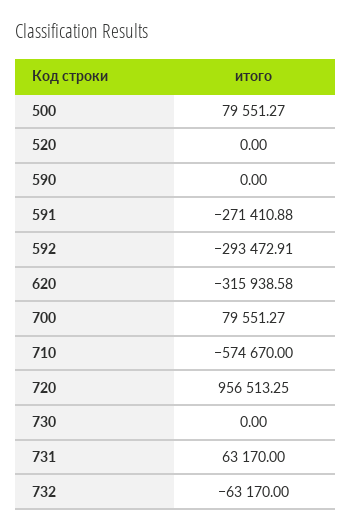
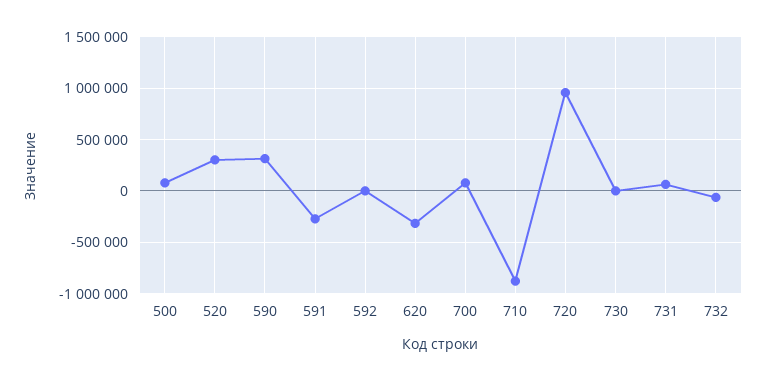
  {
    "500": 79551.27,
-   "520": 0,
+   "520": 300000,
-   "590": 0,
+   "590": 300000,
    "591": -271410.88,
-   "592": -293472.91,
+   "592": 0,
    "620": -315938.58,
    "700": 79551.27,
-   "710": -574670,
+   "710": -900000,
    "720": 956513.25,
    "730": 0,
    "731": 63170,
    "732": -63170
  }

